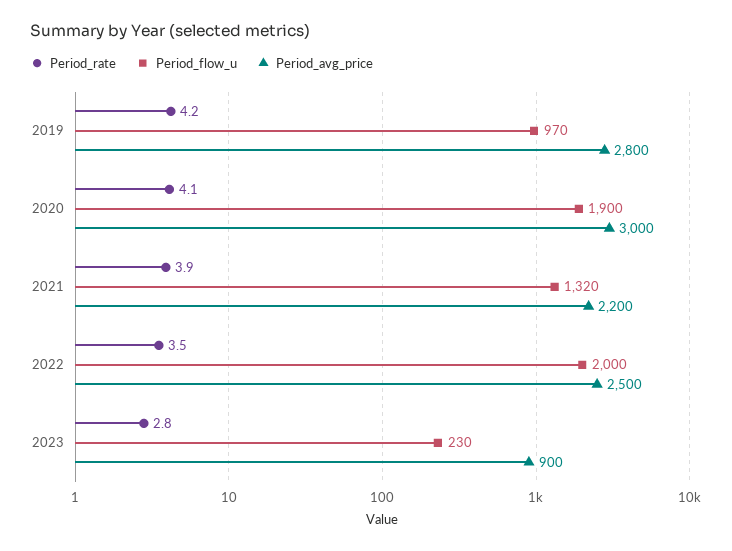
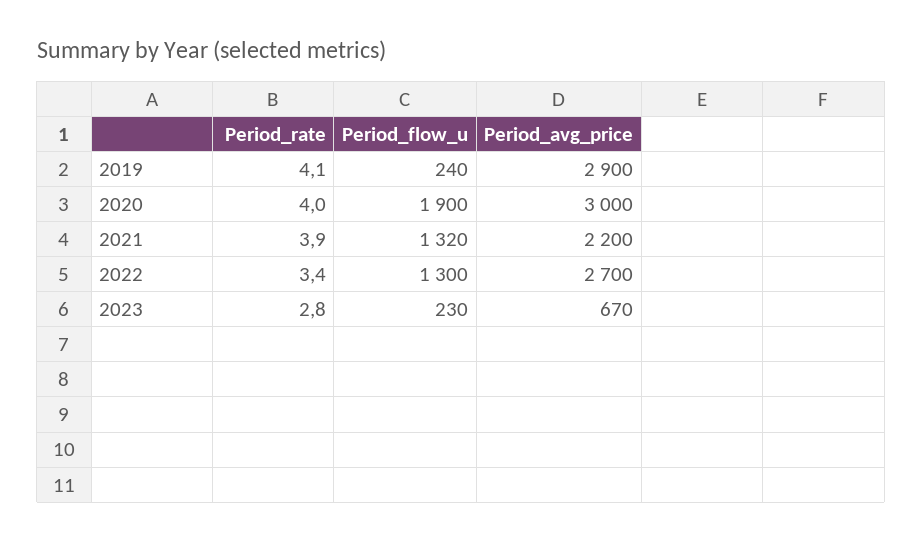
  {
    "Period_rate": {
-     "2019": 4.2,
+     "2019": 4.1,
-     "2020": 4.1,
+     "2020": 4,
      "2021": 3.9,
-     "2022": 3.5,
+     "2022": 3.4,
      "2023": 2.8
    },
    "Period_flow_u": {
-     "2019": 970,
+     "2019": 240,
      "2020": 1900,
      "2021": 1320,
-     "2022": 2000,
+     "2022": 1300,
      "2023": 230
    },
    "Period_avg_price": {
-     "2019": 2800,
+     "2019": 2900,
      "2020": 3000,
      "2021": 2200,
-     "2022": 2500,
+     "2022": 2700,
-     "2023": 900
+     "2023": 670
    }
  }

